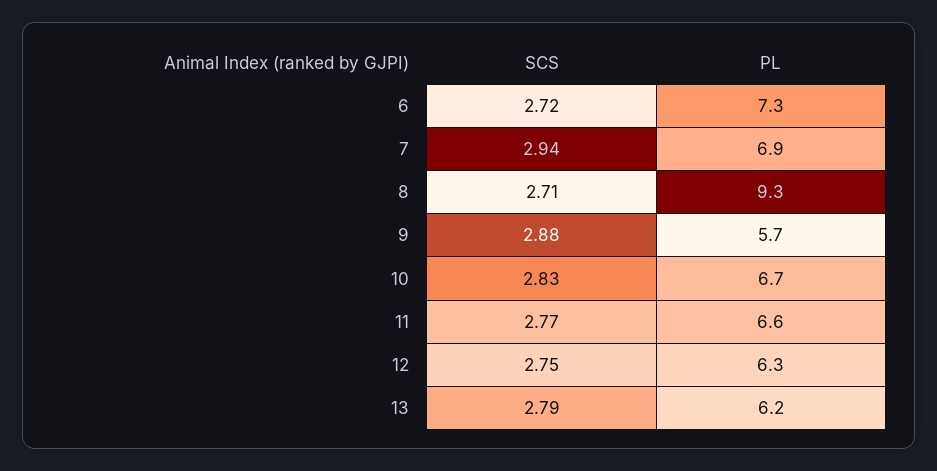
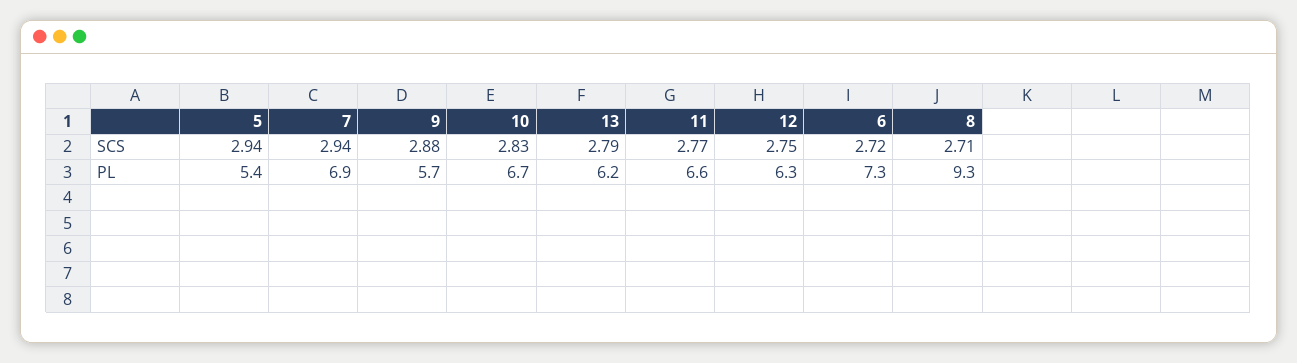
  {
    "SCS": {
      "6": 2.72,
      "7": 2.94,
      "8": 2.71,
      "9": 2.88,
      "10": 2.83,
      "11": 2.77,
      "12": 2.75,
-     "13": 2.79
+     "13": 2.79,
+     "5": 2.94
    },
    "PL": {
      "6": 7.3,
      "7": 6.9,
      "8": 9.3,
      "9": 5.7,
      "10": 6.7,
      "11": 6.6,
      "12": 6.3,
-     "13": 6.2
+     "13": 6.2,
+     "5": 5.4
    }
  }

